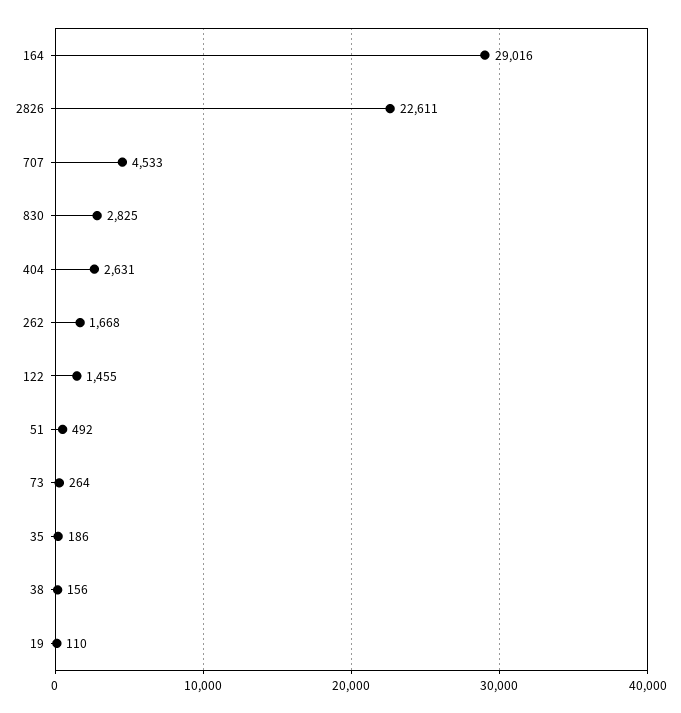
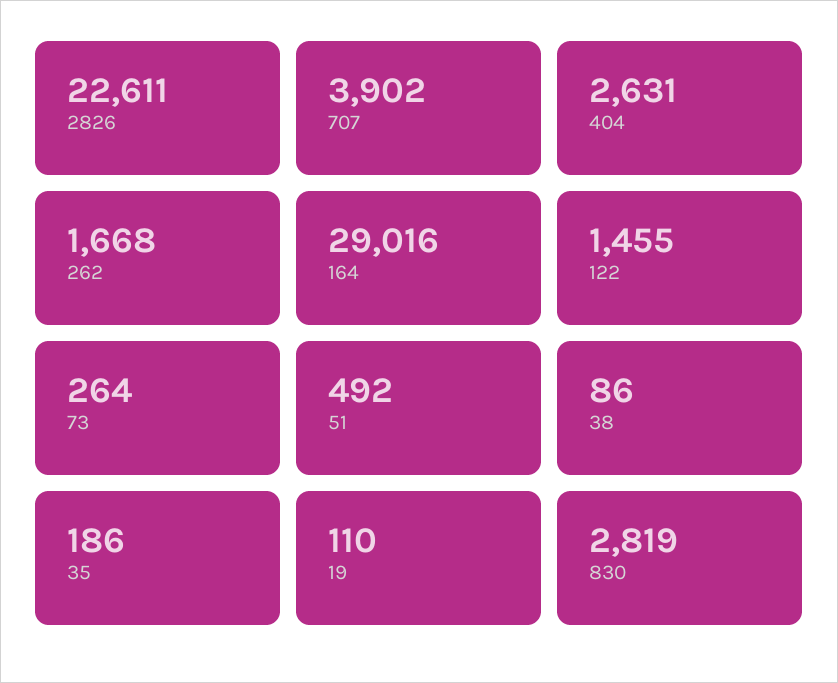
  {
    "164": 29016,
    "2826": 22611,
-   "707": 4533,
+   "707": 3902,
-   "830": 2825,
+   "830": 2819,
    "404": 2631,
    "262": 1668,
    "122": 1455,
    "51": 492,
    "73": 264,
    "35": 186,
-   "38": 156,
+   "38": 86,
    "19": 110
  }

